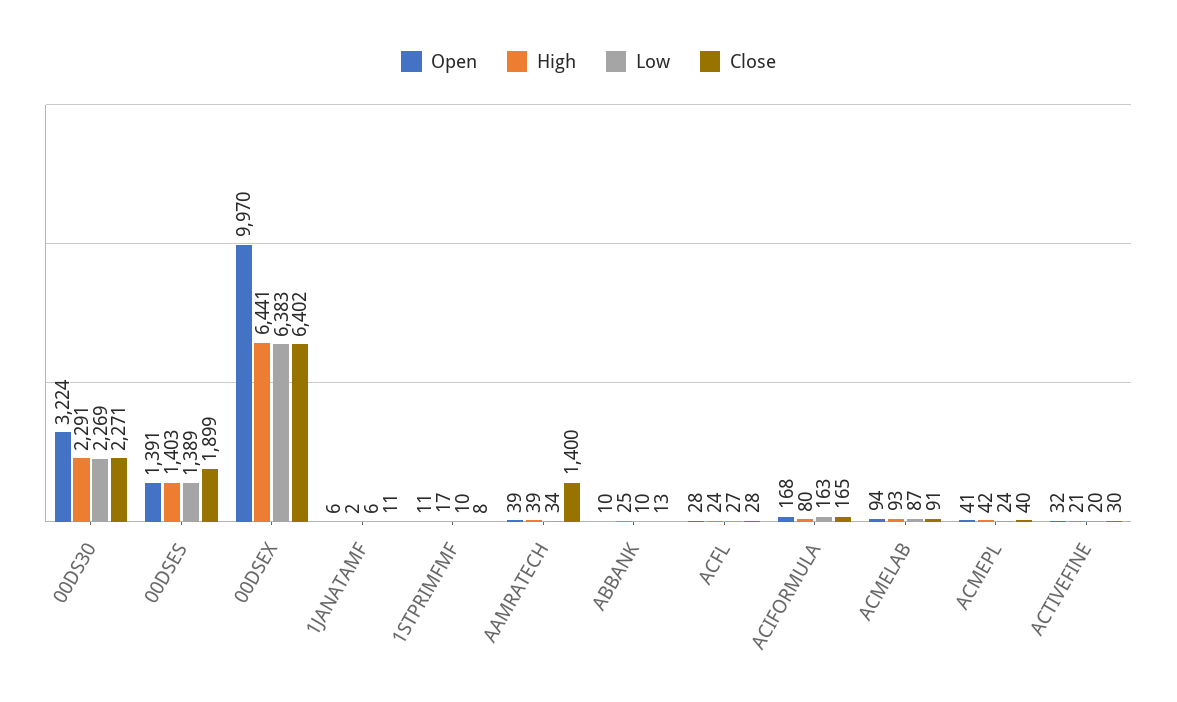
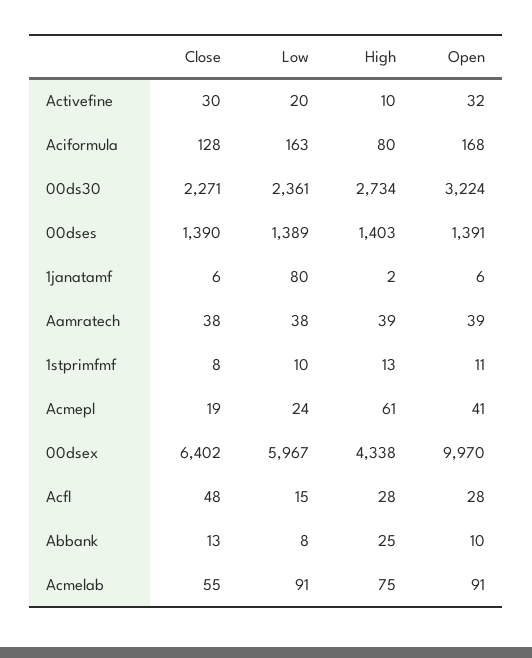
  {
    "Open": {
      "00DS30": 3224,
      "00DSES": 1391,
      "00DSEX": 9970,
      "1JANATAMF": 6,
      "1STPRIMFMF": 11,
      "AAMRATECH": 39,
      "ABBANK": 10,
      "ACFL": 28,
      "ACIFORMULA": 168,
-     "ACMELAB": 94,
+     "ACMELAB": 91,
      "ACMEPL": 41,
      "ACTIVEFINE": 32
    },
    "High": {
-     "00DS30": 2291,
+     "00DS30": 2734,
      "00DSES": 1403,
-     "00DSEX": 6441,
+     "00DSEX": 4338,
      "1JANATAMF": 2,
-     "1STPRIMFMF": 17,
+     "1STPRIMFMF": 13,
      "AAMRATECH": 39,
      "ABBANK": 25,
-     "ACFL": 24,
+     "ACFL": 28,
      "ACIFORMULA": 80,
-     "ACMELAB": 93,
+     "ACMELAB": 75,
-     "ACMEPL": 42,
+     "ACMEPL": 61,
-     "ACTIVEFINE": 21
+     "ACTIVEFINE": 10
    },
    "Low": {
-     "00DS30": 2269,
+     "00DS30": 2361,
      "00DSES": 1389,
-     "00DSEX": 6383,
+     "00DSEX": 5967,
-     "1JANATAMF": 6,
+     "1JANATAMF": 80,
      "1STPRIMFMF": 10,
-     "AAMRATECH": 34,
+     "AAMRATECH": 38,
-     "ABBANK": 10,
+     "ABBANK": 8,
-     "ACFL": 27,
+     "ACFL": 15,
      "ACIFORMULA": 163,
-     "ACMELAB": 87,
+     "ACMELAB": 91,
      "ACMEPL": 24,
      "ACTIVEFINE": 20
    },
    "Close": {
      "00DS30": 2271,
-     "00DSES": 1899,
+     "00DSES": 1390,
      "00DSEX": 6402,
-     "1JANATAMF": 11,
+     "1JANATAMF": 6,
      "1STPRIMFMF": 8,
-     "AAMRATECH": 1400,
+     "AAMRATECH": 38,
      "ABBANK": 13,
-     "ACFL": 28,
+     "ACFL": 48,
-     "ACIFORMULA": 165,
+     "ACIFORMULA": 128,
-     "ACMELAB": 91,
+     "ACMELAB": 55,
-     "ACMEPL": 40,
+     "ACMEPL": 19,
      "ACTIVEFINE": 30
    }
  }

